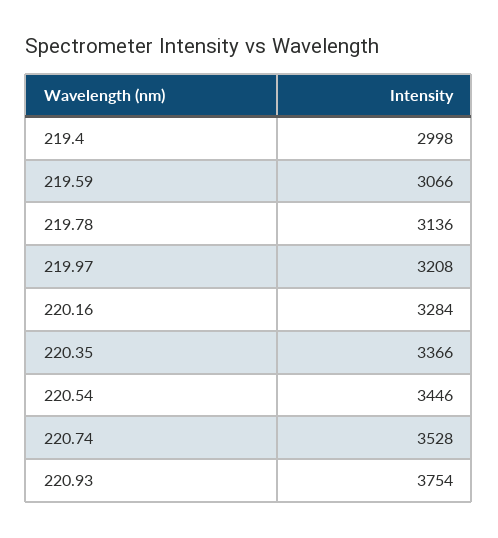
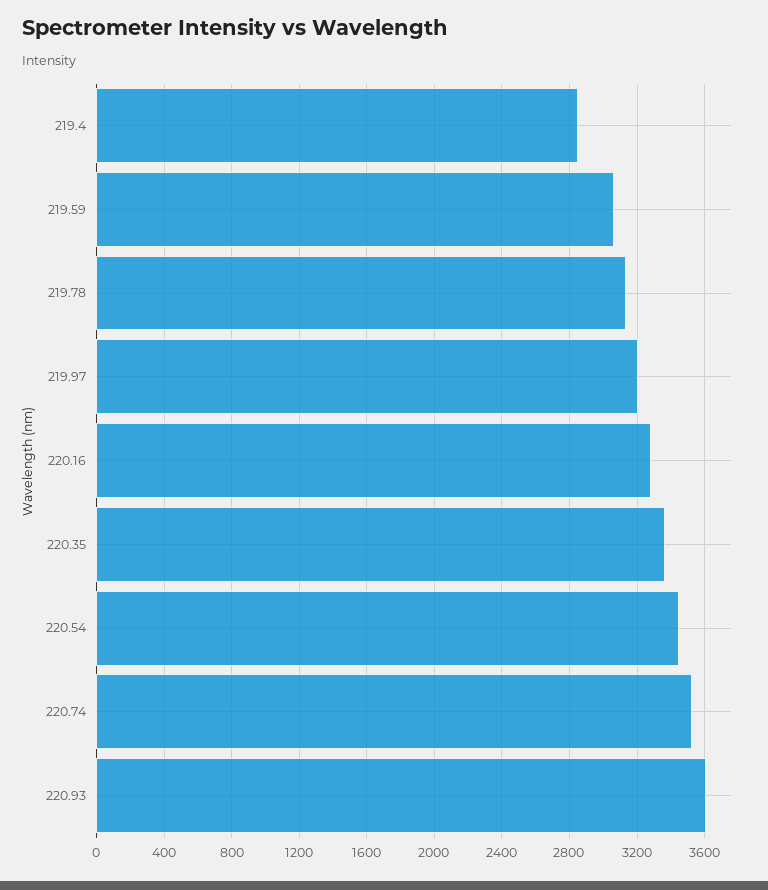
  {
-   "219.4": 2998,
+   "219.4": 2850,
    "219.59": 3066,
    "219.78": 3136,
    "219.97": 3208,
    "220.16": 3284,
    "220.35": 3366,
    "220.54": 3446,
    "220.74": 3528,
-   "220.93": 3754
+   "220.93": 3600
  }

